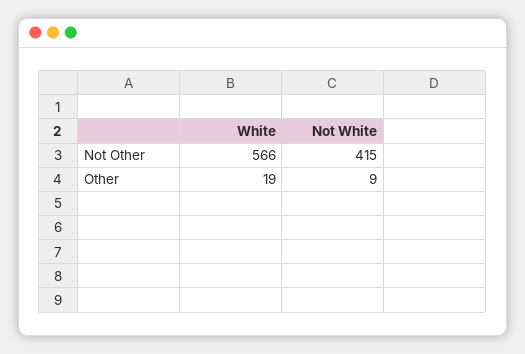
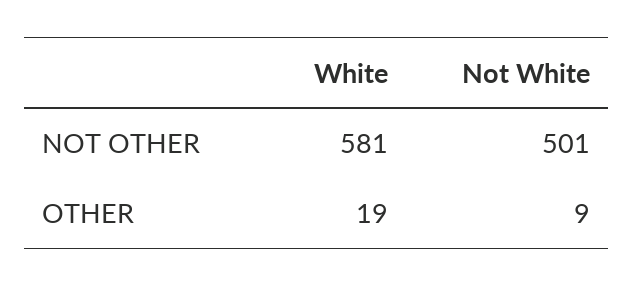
  {
    "White": {
-     "Not Other": 566,
+     "Not Other": 581,
      "Other": 19
    },
    "Not White": {
-     "Not Other": 415,
+     "Not Other": 501,
      "Other": 9
    }
  }

